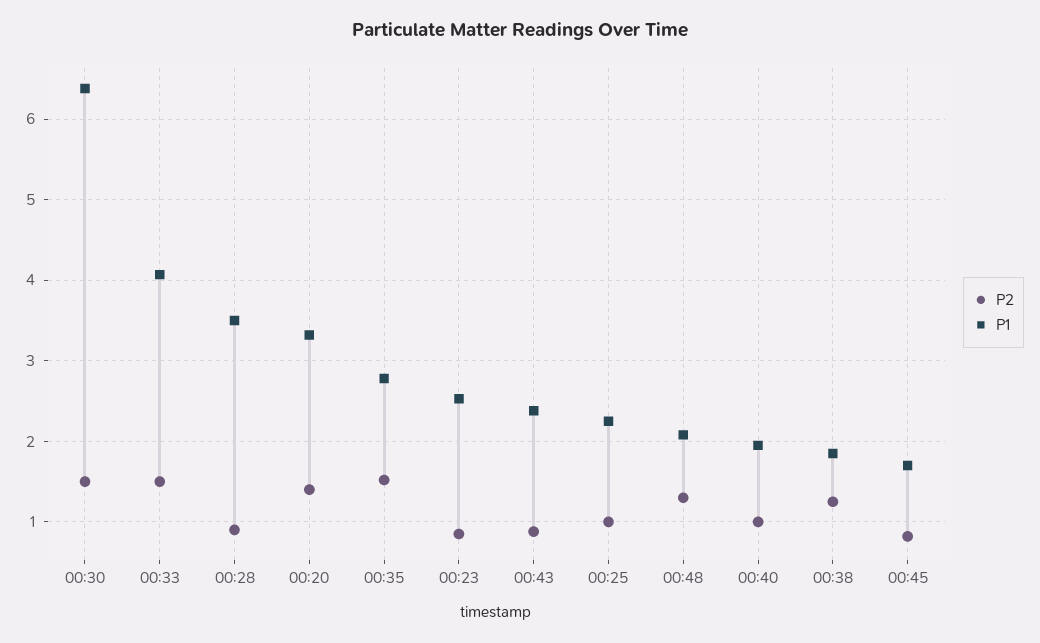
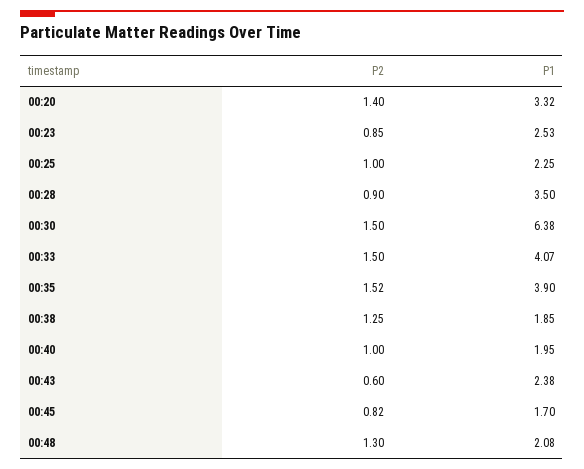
  {
    "P2": {
      "00:30": 1.5,
      "00:33": 1.5,
      "00:28": 0.9,
      "00:20": 1.4,
      "00:35": 1.52,
      "00:23": 0.85,
-     "00:43": 0.9,
+     "00:43": 0.6,
      "00:25": 1,
      "00:48": 1.3,
      "00:40": 1,
      "00:38": 1.25,
      "00:45": 0.82
    },
    "P1": {
      "00:30": 6.38,
      "00:33": 4.07,
      "00:28": 3.5,
      "00:20": 3.32,
-     "00:35": 2.8,
+     "00:35": 3.9,
      "00:23": 2.53,
      "00:43": 2.38,
      "00:25": 2.25,
      "00:48": 2.08,
      "00:40": 1.95,
      "00:38": 1.85,
      "00:45": 1.7
    }
  }

